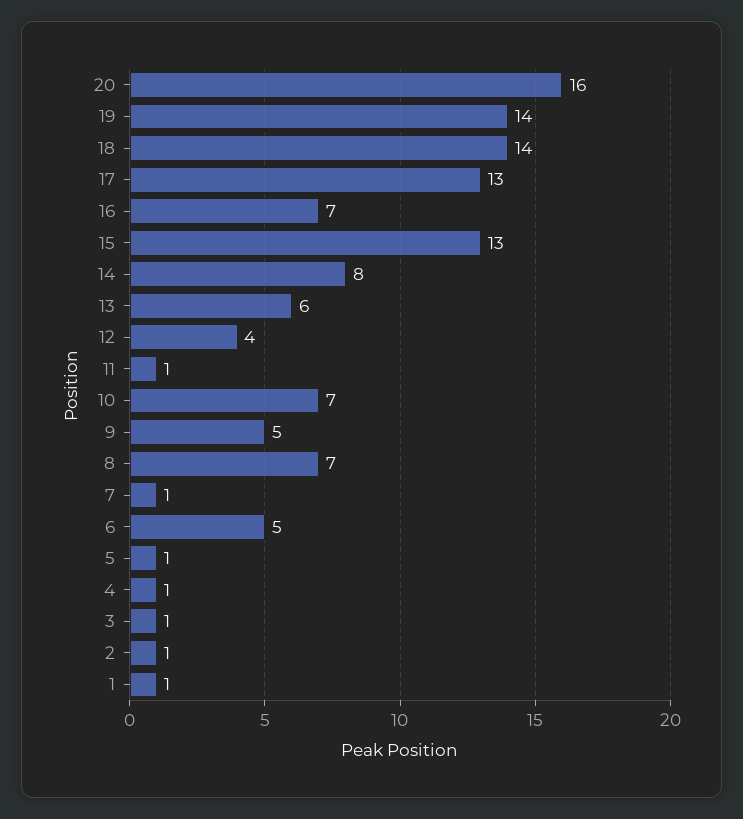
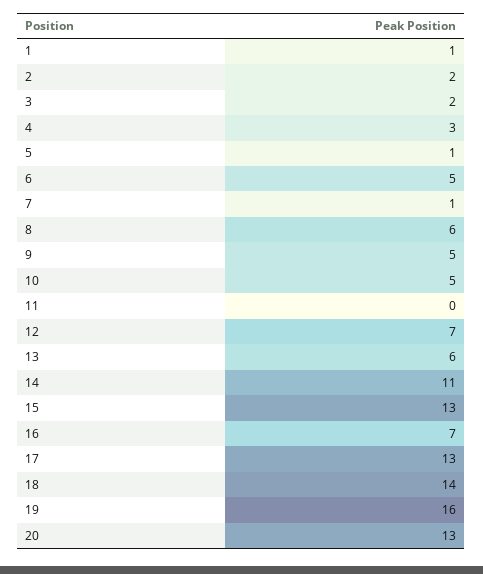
  {
-   "20": 16,
+   "20": 13,
-   "19": 14,
+   "19": 16,
    "18": 14,
    "17": 13,
    "16": 7,
    "15": 13,
-   "14": 8,
+   "14": 11,
    "13": 6,
-   "12": 4,
+   "12": 7,
-   "11": 1,
+   "11": 0,
-   "10": 7,
+   "10": 5,
    "9": 5,
-   "8": 7,
+   "8": 6,
    "7": 1,
    "6": 5,
    "5": 1,
-   "4": 1,
+   "4": 3,
-   "3": 1,
+   "3": 2,
-   "2": 1,
+   "2": 2,
    "1": 1
  }

